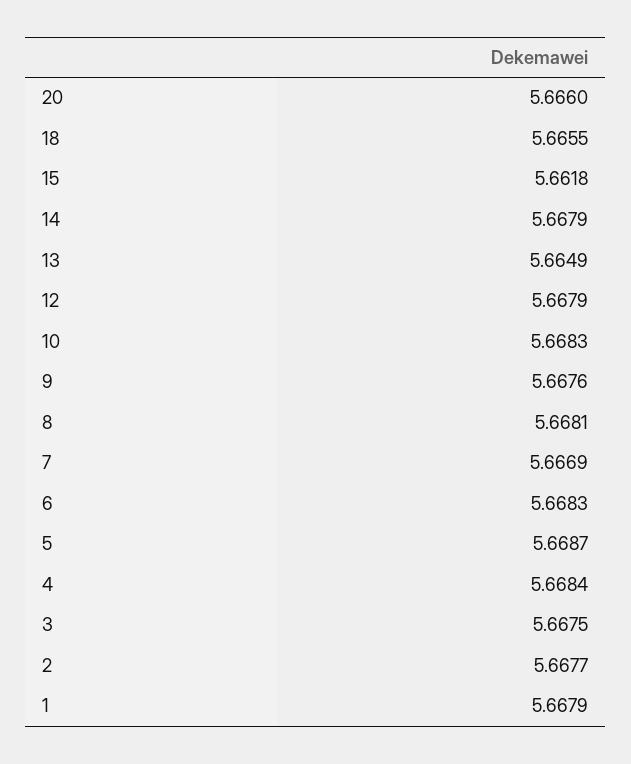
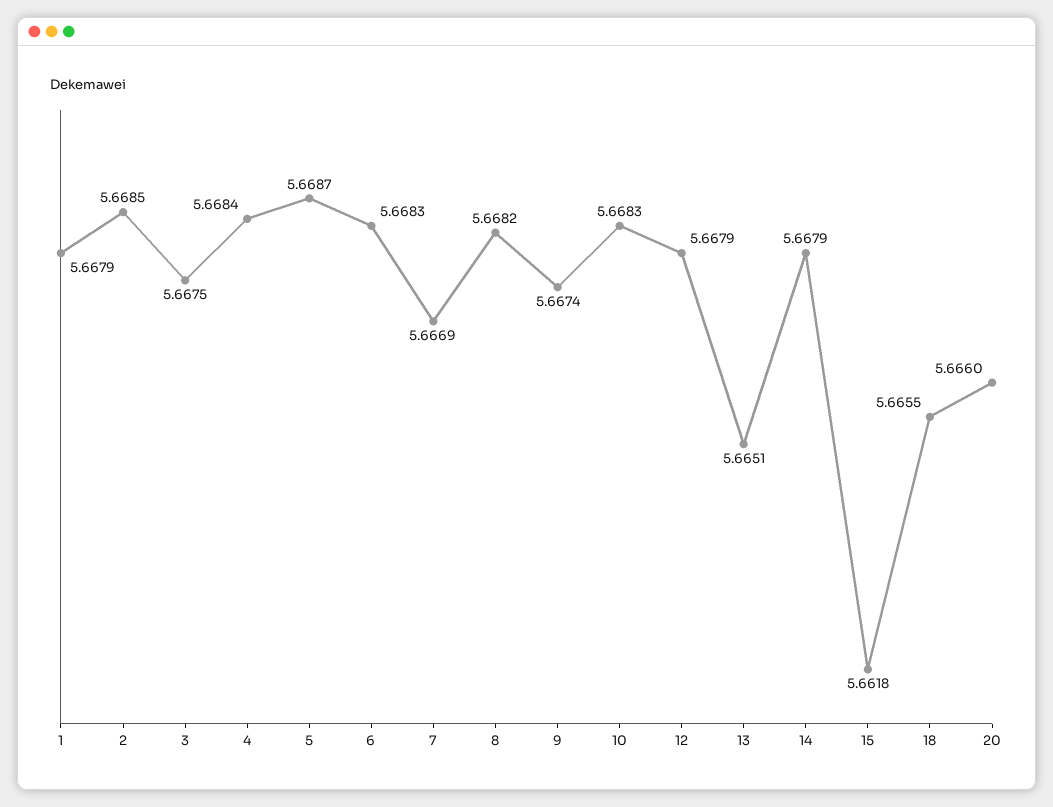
  {
    "20": 5.666,
    "18": 5.6655,
    "15": 5.6618,
    "14": 5.6679,
-   "13": 5.6649,
+   "13": 5.6651,
    "12": 5.6679,
    "10": 5.6683,
-   "9": 5.6676,
+   "9": 5.6674,
-   "8": 5.6681,
+   "8": 5.6682,
    "7": 5.6669,
    "6": 5.6683,
    "5": 5.6687,
    "4": 5.6684,
    "3": 5.6675,
-   "2": 5.6677,
+   "2": 5.6685,
    "1": 5.6679
  }

